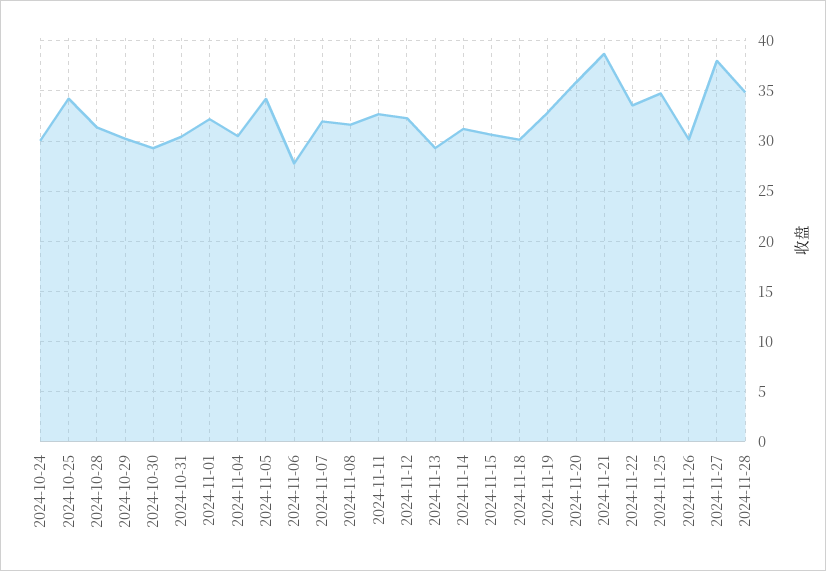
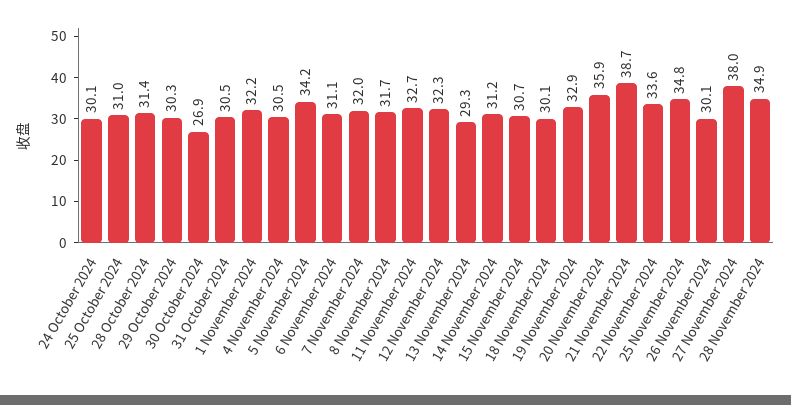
  {
    "2024-10-24": 30.1,
-   "2024-10-25": 34,
+   "2024-10-25": 31,
    "2024-10-28": 31.4,
    "2024-10-29": 30.3,
-   "2024-10-30": 29,
+   "2024-10-30": 26.9,
    "2024-10-31": 30.5,
    "2024-11-01": 32.2,
    "2024-11-04": 30.5,
    "2024-11-05": 34.2,
-   "2024-11-06": 28,
+   "2024-11-06": 31.1,
    "2024-11-07": 32,
    "2024-11-08": 31.7,
    "2024-11-11": 32.7,
    "2024-11-12": 32.3,
    "2024-11-13": 29.3,
    "2024-11-14": 31.2,
    "2024-11-15": 30.7,
    "2024-11-18": 30.1,
    "2024-11-19": 32.9,
    "2024-11-20": 35.9,
    "2024-11-21": 38.7,
    "2024-11-22": 33.6,
    "2024-11-25": 34.8,
    "2024-11-26": 30.1,
    "2024-11-27": 38,
    "2024-11-28": 34.9
  }

